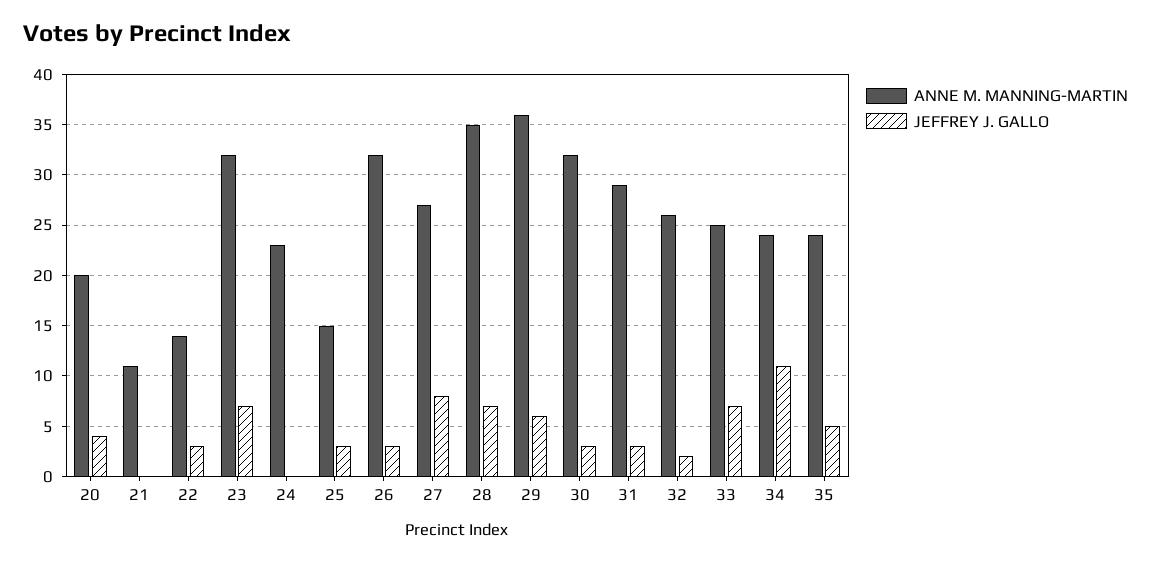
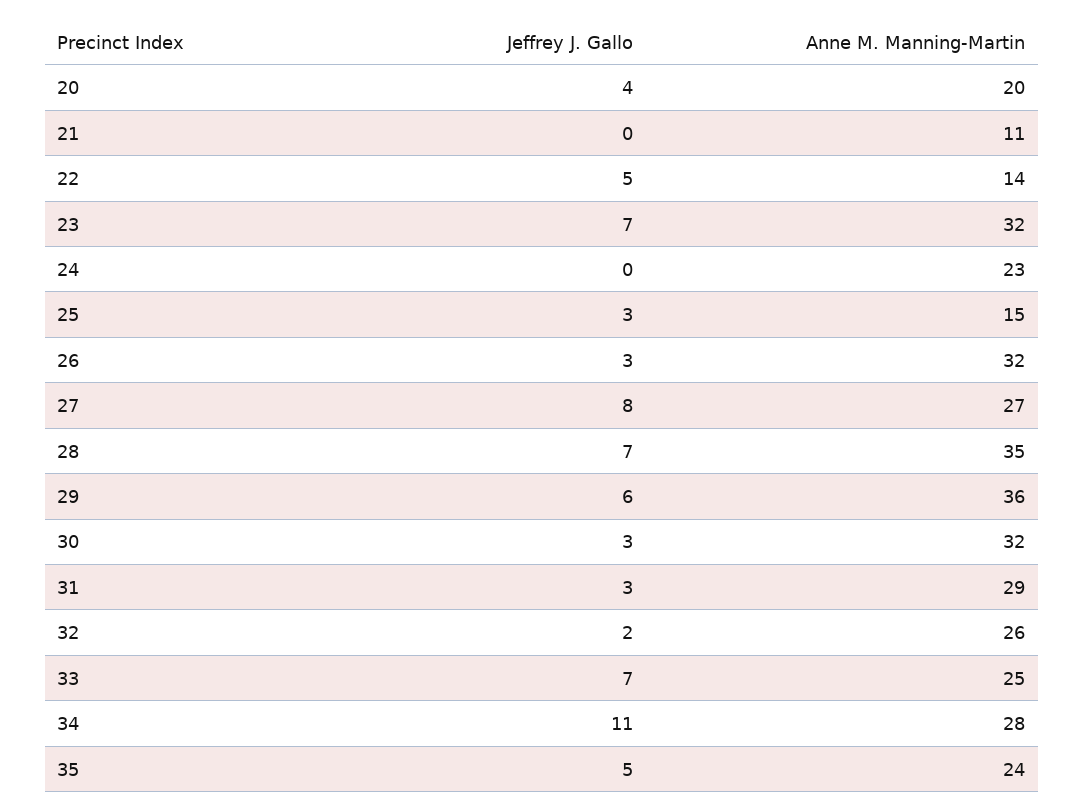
  {
    "ANNE M. MANNING-MARTIN": {
      "20": 20,
      "21": 11,
      "22": 14,
      "23": 32,
      "24": 23,
      "25": 15,
      "26": 32,
      "27": 27,
      "28": 35,
      "29": 36,
      "30": 32,
      "31": 29,
      "32": 26,
      "33": 25,
-     "34": 24,
+     "34": 28,
      "35": 24
    },
    "JEFFREY J. GALLO": {
      "20": 4,
      "21": 0,
-     "22": 3,
+     "22": 5,
      "23": 7,
      "24": 0,
      "25": 3,
      "26": 3,
      "27": 8,
      "28": 7,
      "29": 6,
      "30": 3,
      "31": 3,
      "32": 2,
      "33": 7,
      "34": 11,
      "35": 5
    }
  }

